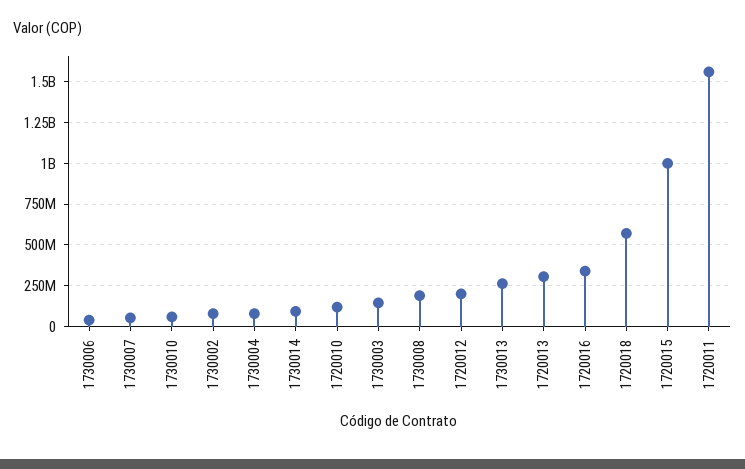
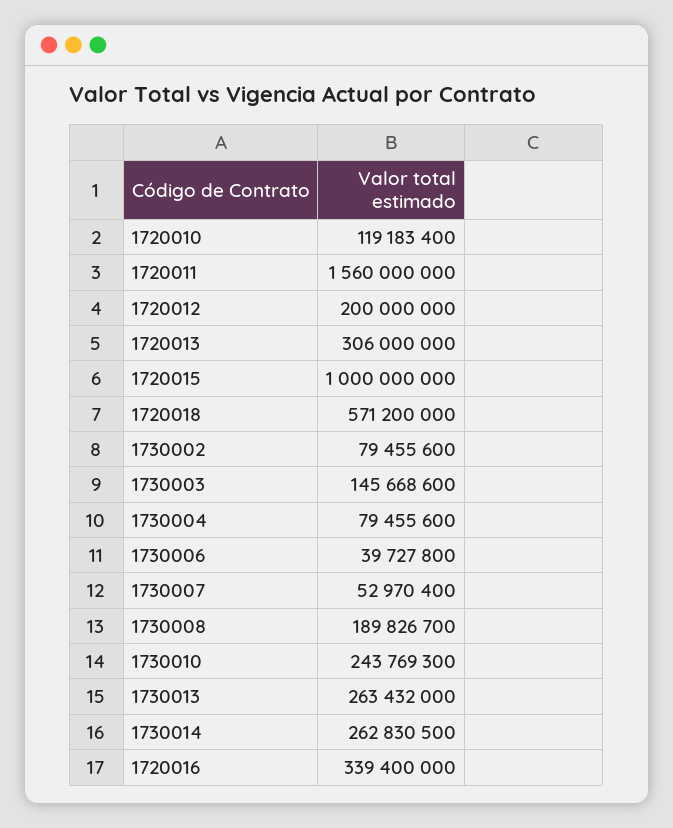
  {
    "1730006": 39727800,
    "1730007": 52970400,
-   "1730010": 50000000,
+   "1730010": 243769300,
    "1730002": 79455600,
    "1730004": 79455600,
-   "1730014": 100000000,
+   "1730014": 262830500,
    "1720010": 119183400,
    "1730003": 145668600,
    "1730008": 189826700,
    "1720012": 200000000,
    "1730013": 263432000,
    "1720013": 306000000,
    "1720016": 339400000,
    "1720018": 571200000,
    "1720015": 1000000000,
    "1720011": 1560000000
  }

